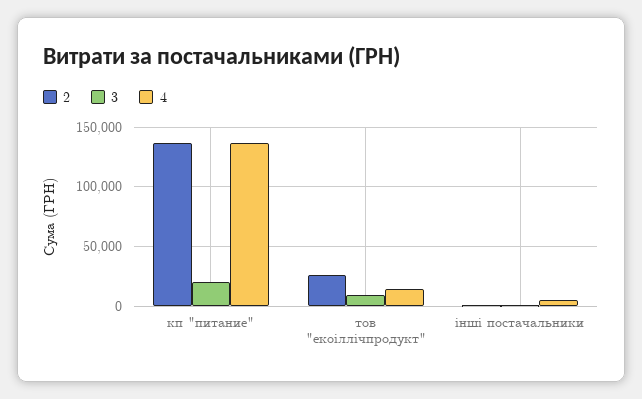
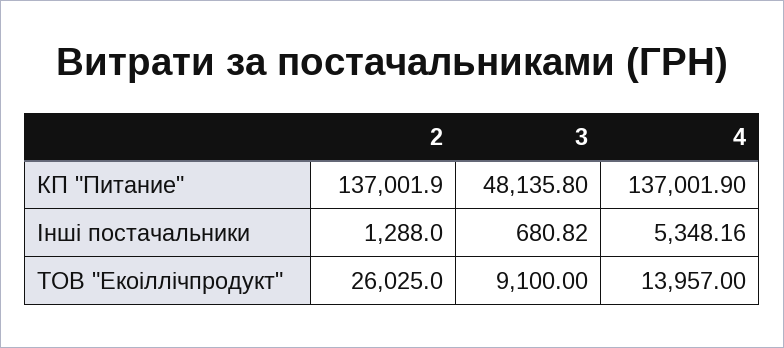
  {
    "2": {
      "кп \"питание\"": 137001.9,
      "тов \"екоіллічпродукт\"": 26025,
      "інші постачальники": 1288
    },
    "3": {
-     "кп \"питание\"": 20000,
+     "кп \"питание\"": 48135.8,
      "тов \"екоіллічпродукт\"": 9100,
      "інші постачальники": 680.82
    },
    "4": {
      "кп \"питание\"": 137001.9,
      "тов \"екоіллічпродукт\"": 13957,
      "інші постачальники": 5348.16
    }
  }

